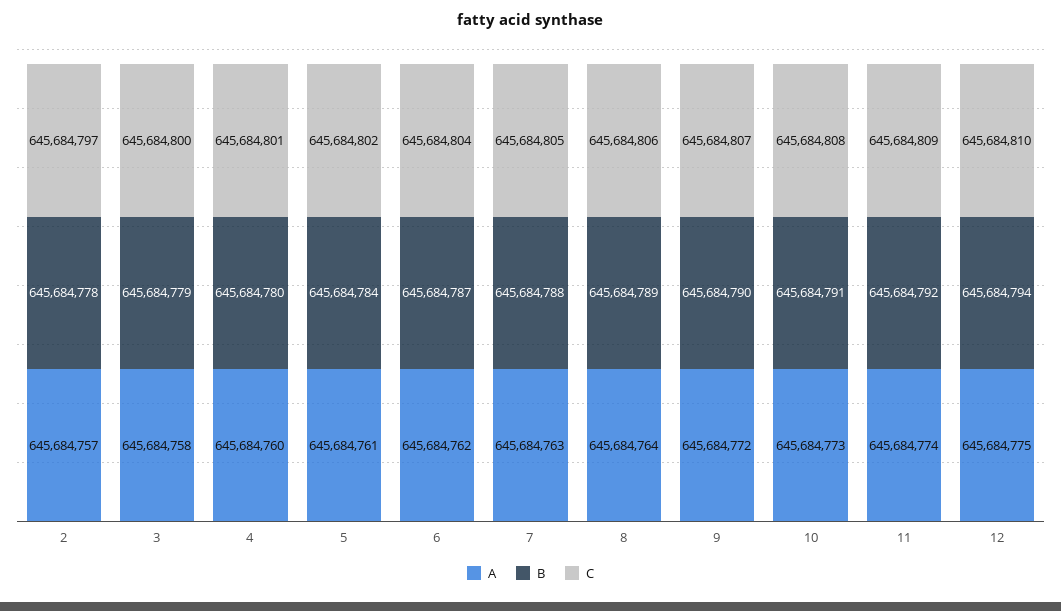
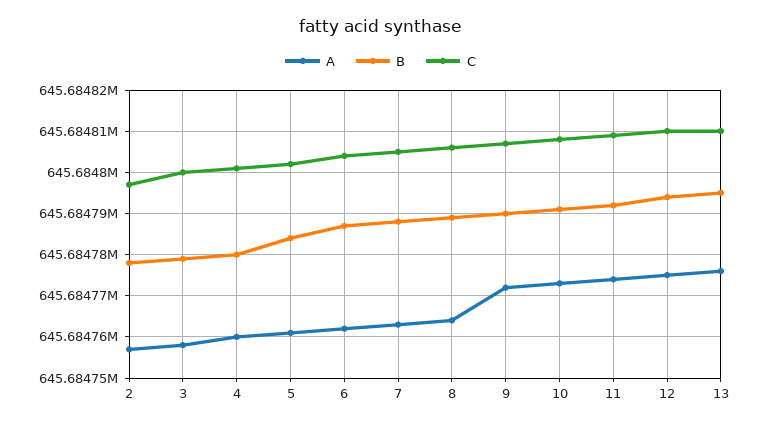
  {
    "A": {
      "2": 645684757,
      "3": 645684758,
      "4": 645684760,
      "5": 645684761,
      "6": 645684762,
      "7": 645684763,
      "8": 645684764,
      "9": 645684772,
      "10": 645684773,
      "11": 645684774,
-     "12": 645684775
+     "12": 645684775,
+     "13": 645684775
    },
    "B": {
      "2": 645684778,
      "3": 645684779,
      "4": 645684780,
      "5": 645684784,
      "6": 645684787,
      "7": 645684788,
      "8": 645684789,
      "9": 645684790,
      "10": 645684791,
      "11": 645684792,
-     "12": 645684794
+     "12": 645684794,
+     "13": 645684795
    },
    "C": {
      "2": 645684797,
      "3": 645684800,
      "4": 645684801,
      "5": 645684802,
      "6": 645684804,
      "7": 645684805,
      "8": 645684806,
      "9": 645684807,
      "10": 645684808,
      "11": 645684809,
-     "12": 645684810
+     "12": 645684810,
+     "13": 645684810
    }
  }

